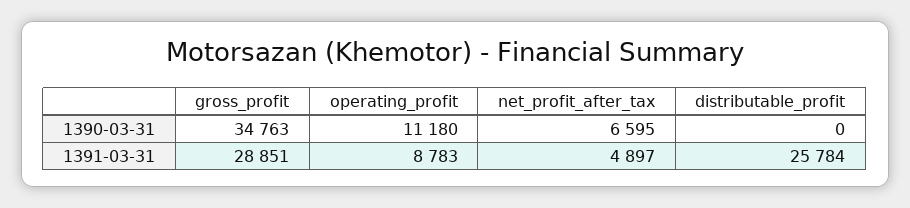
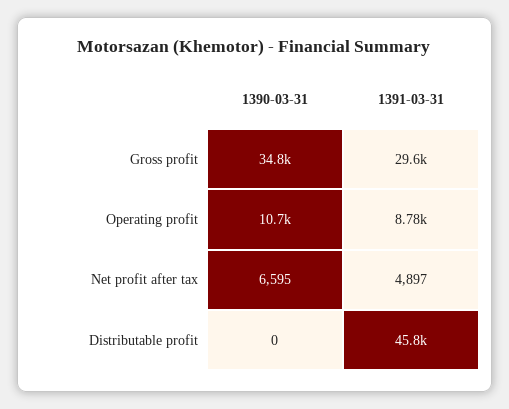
  {
    "gross_profit": {
      "1390-03-31": 34763,
-     "1391-03-31": 28851
+     "1391-03-31": 29600
    },
    "operating_profit": {
-     "1390-03-31": 11180,
+     "1390-03-31": 10700,
      "1391-03-31": 8783
    },
    "net_profit_after_tax": {
      "1390-03-31": 6595,
      "1391-03-31": 4897
    },
    "distributable_profit": {
      "1390-03-31": 0,
-     "1391-03-31": 25784
+     "1391-03-31": 45800
    }
  }

